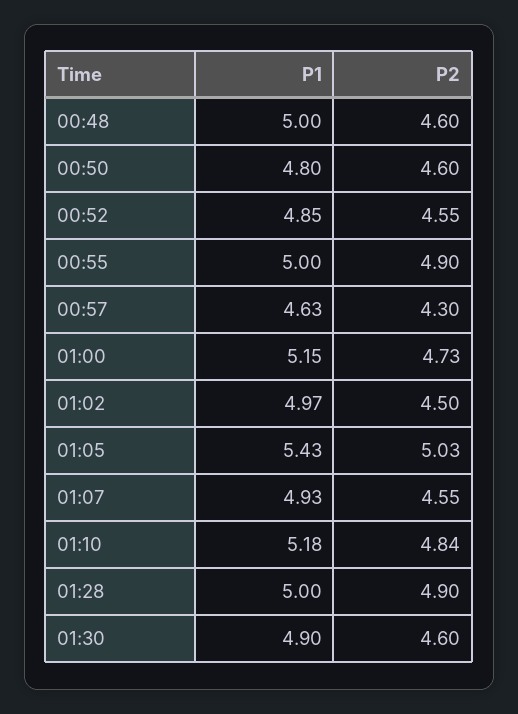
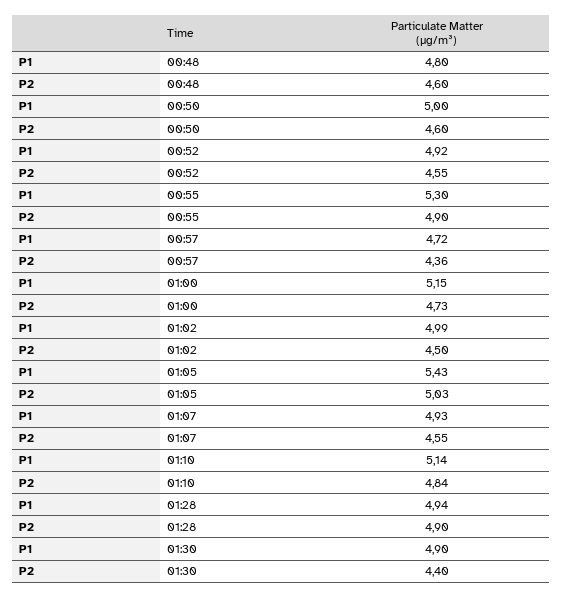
  {
    "P1": {
-     "00:48": 5,
+     "00:48": 4.8,
-     "00:50": 4.8,
+     "00:50": 5,
-     "00:52": 4.85,
+     "00:52": 4.92,
-     "00:55": 5,
+     "00:55": 5.3,
-     "00:57": 4.63,
+     "00:57": 4.72,
      "01:00": 5.15,
-     "01:02": 4.97,
+     "01:02": 4.99,
      "01:05": 5.43,
      "01:07": 4.93,
-     "01:10": 5.18,
+     "01:10": 5.14,
-     "01:28": 5,
+     "01:28": 4.94,
      "01:30": 4.9
    },
    "P2": {
      "00:48": 4.6,
      "00:50": 4.6,
      "00:52": 4.55,
      "00:55": 4.9,
-     "00:57": 4.3,
+     "00:57": 4.36,
      "01:00": 4.73,
      "01:02": 4.5,
      "01:05": 5.03,
      "01:07": 4.55,
      "01:10": 4.84,
      "01:28": 4.9,
-     "01:30": 4.6
+     "01:30": 4.4
    }
  }

